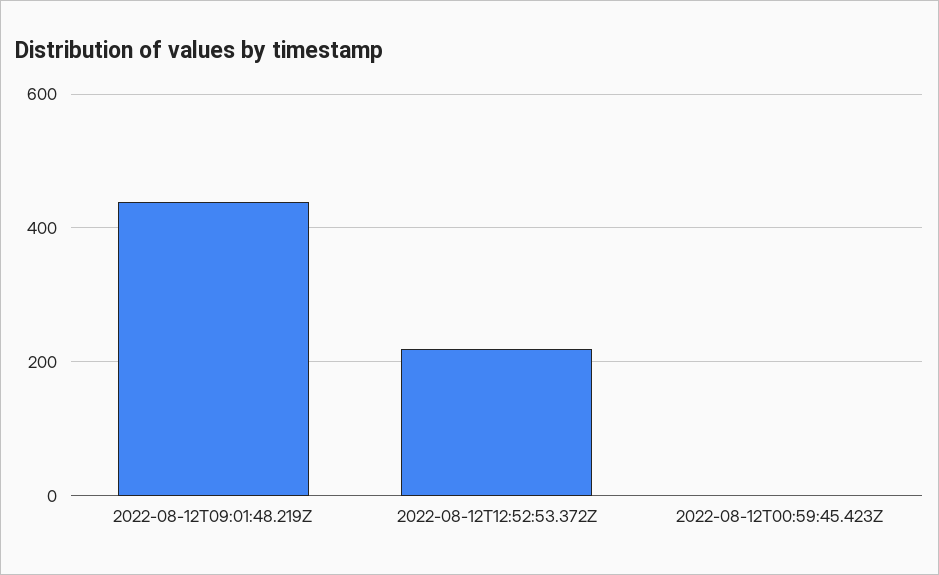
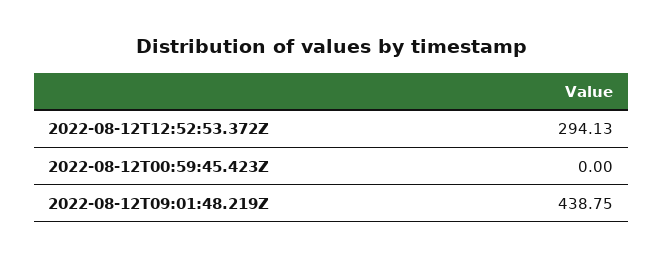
  {
    "2022-08-12T09:01:48.219Z": 438.75,
-   "2022-08-12T12:52:53.372Z": 220,
+   "2022-08-12T12:52:53.372Z": 294.13,
    "2022-08-12T00:59:45.423Z": 0
  }

